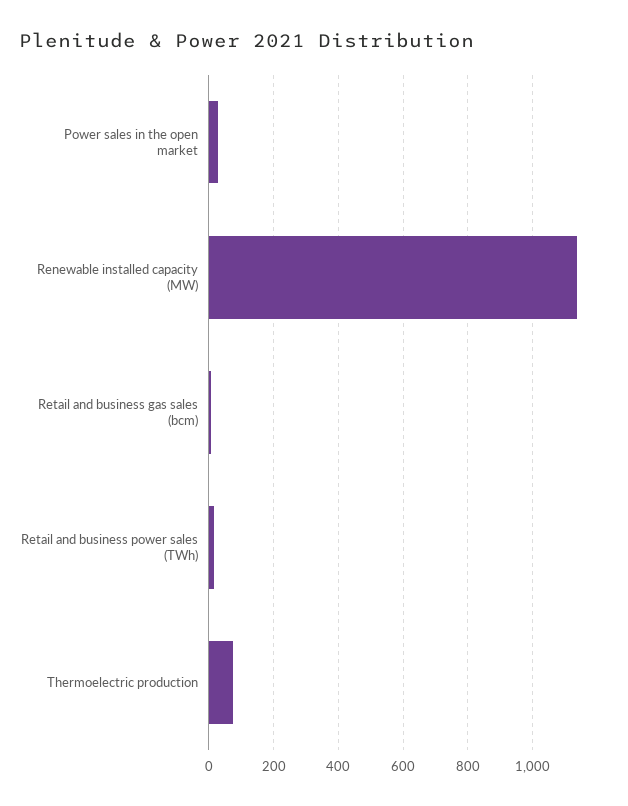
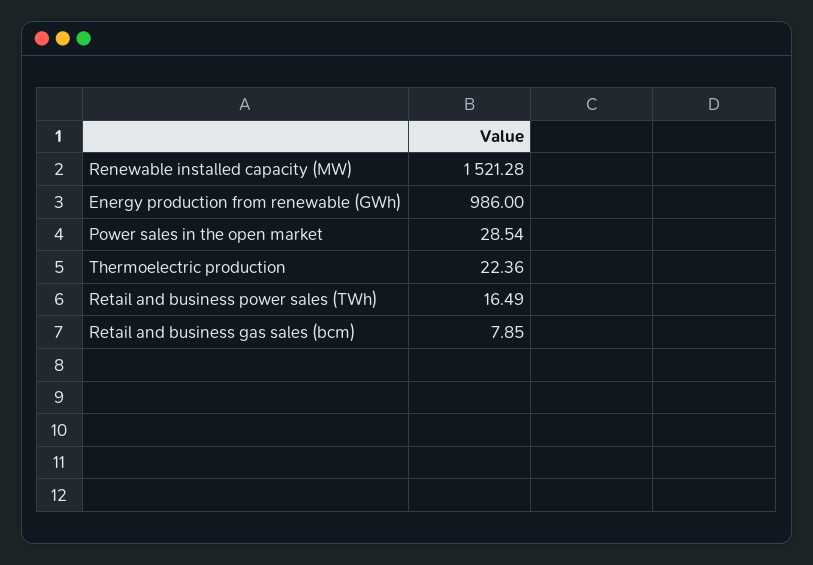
  {
    "Power sales in the open market": 28.54,
-   "Renewable installed capacity (MW)": 1140,
+   "Renewable installed capacity (MW)": 1521.28,
    "Retail and business gas sales (bcm)": 7.85,
    "Retail and business power sales (TWh)": 16.49,
-   "Thermoelectric production": 80
+   "Thermoelectric production": 22.36,
+   "Energy production from renewable (GWh)": 986
  }

